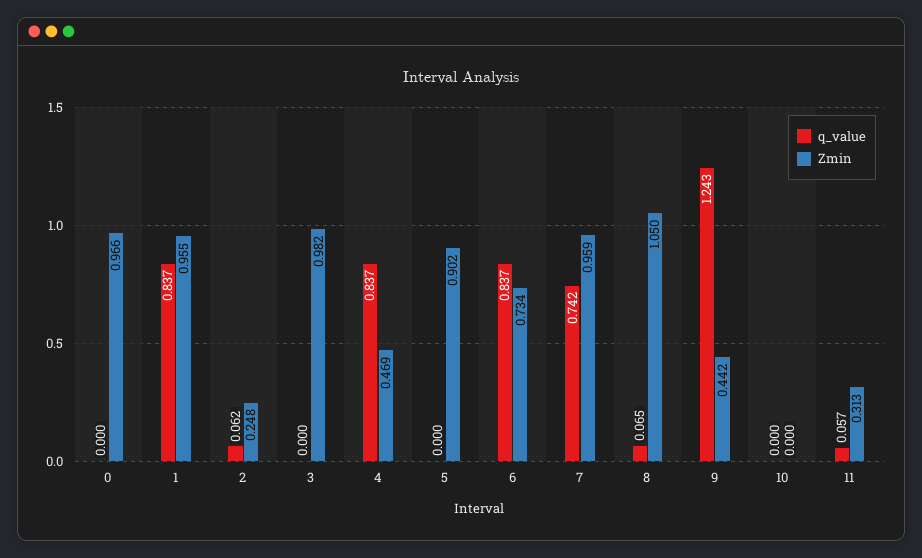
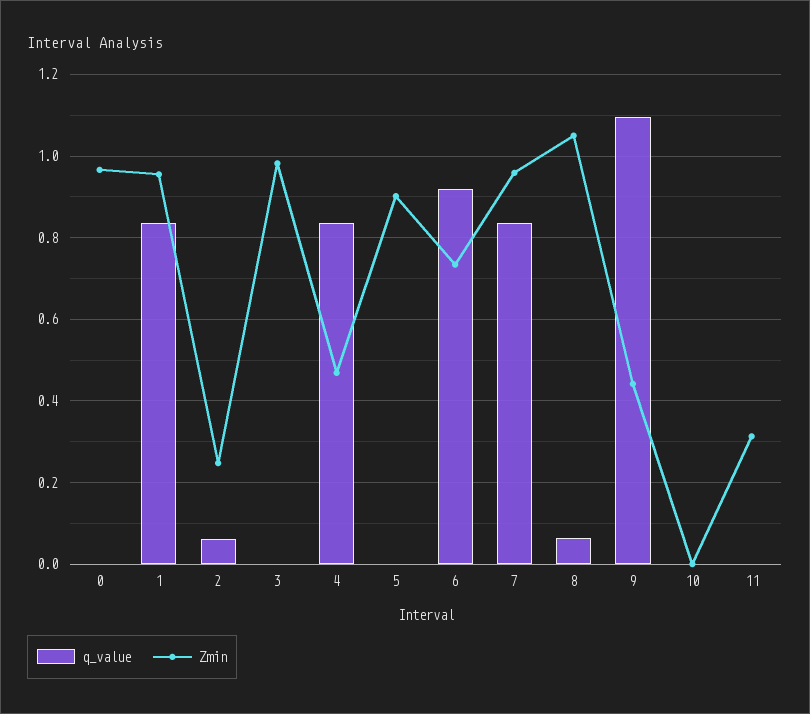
  {
    "q_value": {
      "0": 0,
      "1": 0.837,
      "2": 0.062,
      "3": 0,
      "4": 0.837,
      "5": 0,
-     "6": 0.837,
+     "6": 0.92,
-     "7": 0.742,
+     "7": 0.84,
      "8": 0.065,
-     "9": 1.243,
+     "9": 1.1,
      "10": 0,
-     "11": 0.057
+     "11": 0
    },
    "Zmin": {
      "0": 0.966,
      "1": 0.955,
      "2": 0.248,
      "3": 0.982,
      "4": 0.469,
      "5": 0.902,
      "6": 0.734,
      "7": 0.959,
      "8": 1.05,
      "9": 0.442,
      "10": 0,
      "11": 0.313
    }
  }

